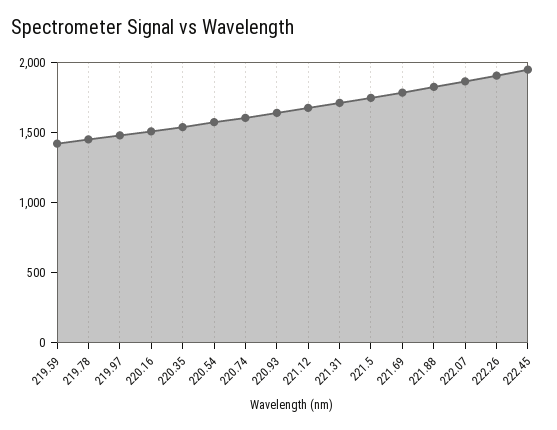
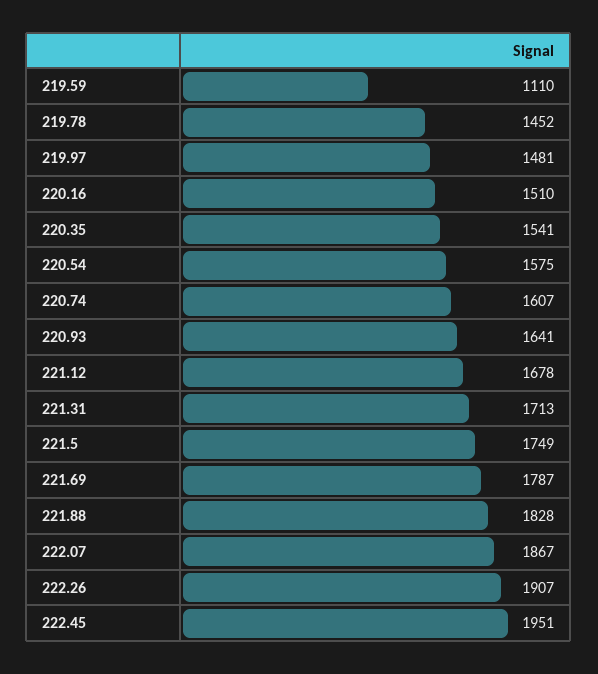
  {
-   "219.59": 1400,
+   "219.59": 1110,
    "219.78": 1452,
    "219.97": 1481,
    "220.16": 1510,
    "220.35": 1541,
    "220.54": 1575,
    "220.74": 1607,
    "220.93": 1641,
    "221.12": 1678,
    "221.31": 1713,
    "221.5": 1749,
    "221.69": 1787,
    "221.88": 1828,
    "222.07": 1867,
    "222.26": 1907,
    "222.45": 1951
  }

